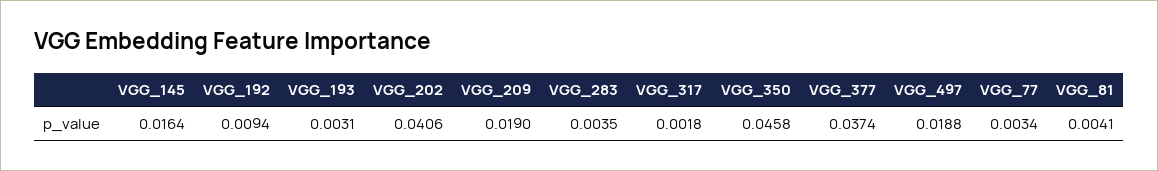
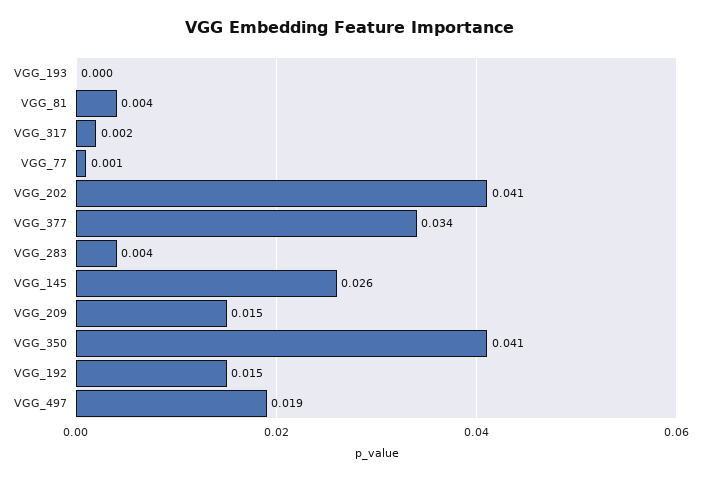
  {
-   "VGG_145": 0.0164,
+   "VGG_145": 0.026,
-   "VGG_192": 0.0094,
+   "VGG_192": 0.015,
-   "VGG_193": 0.0031,
+   "VGG_193": 0,
    "VGG_202": 0.0406,
-   "VGG_209": 0.019,
+   "VGG_209": 0.015,
    "VGG_283": 0.0035,
    "VGG_317": 0.0018,
-   "VGG_350": 0.0458,
+   "VGG_350": 0.041,
-   "VGG_377": 0.0374,
+   "VGG_377": 0.034,
    "VGG_497": 0.0188,
-   "VGG_77": 0.0034,
+   "VGG_77": 0.001,
    "VGG_81": 0.0041
  }

